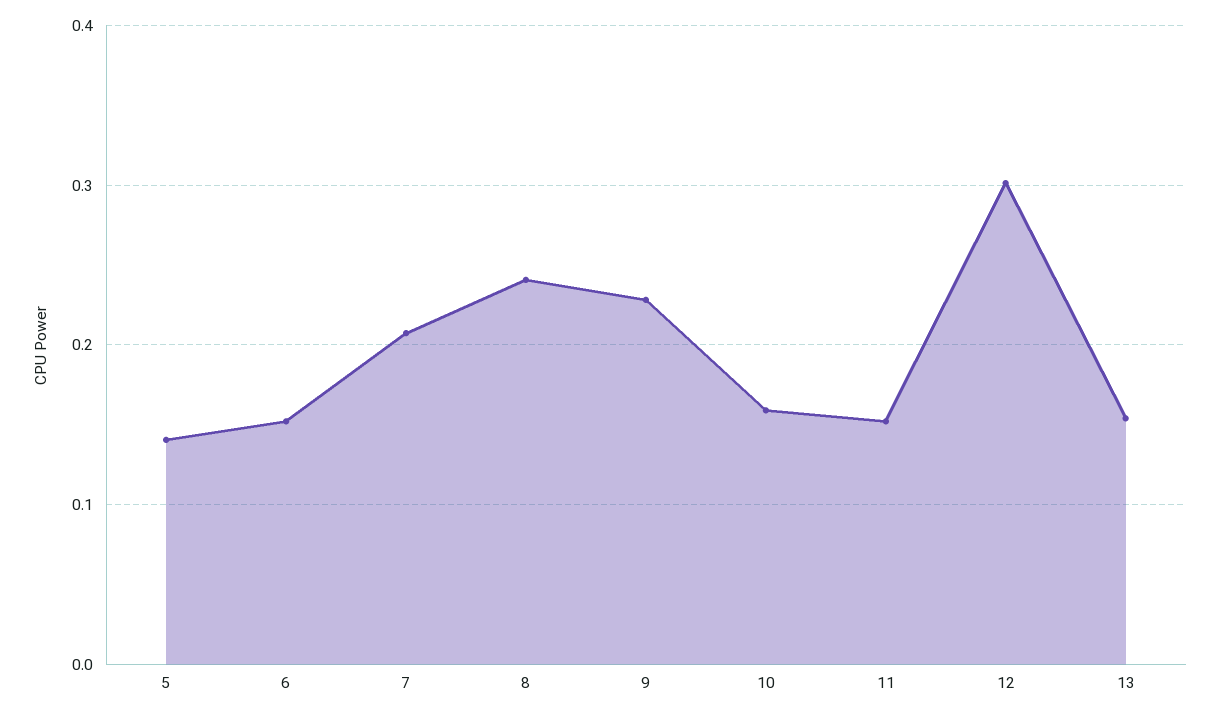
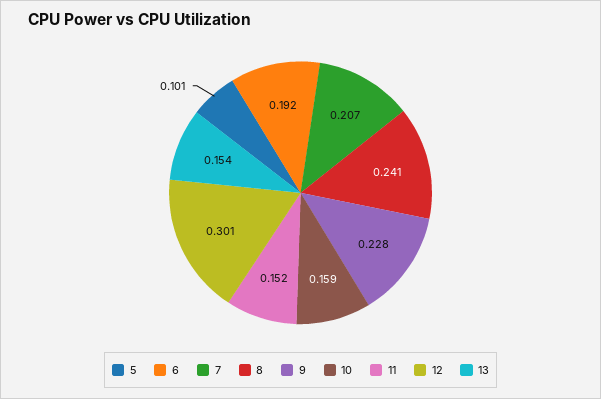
  {
-   "5": 0.14,
+   "5": 0.101,
-   "6": 0.15,
+   "6": 0.192,
    "7": 0.207,
    "8": 0.241,
    "9": 0.228,
    "10": 0.159,
    "11": 0.152,
    "12": 0.301,
    "13": 0.154
  }

